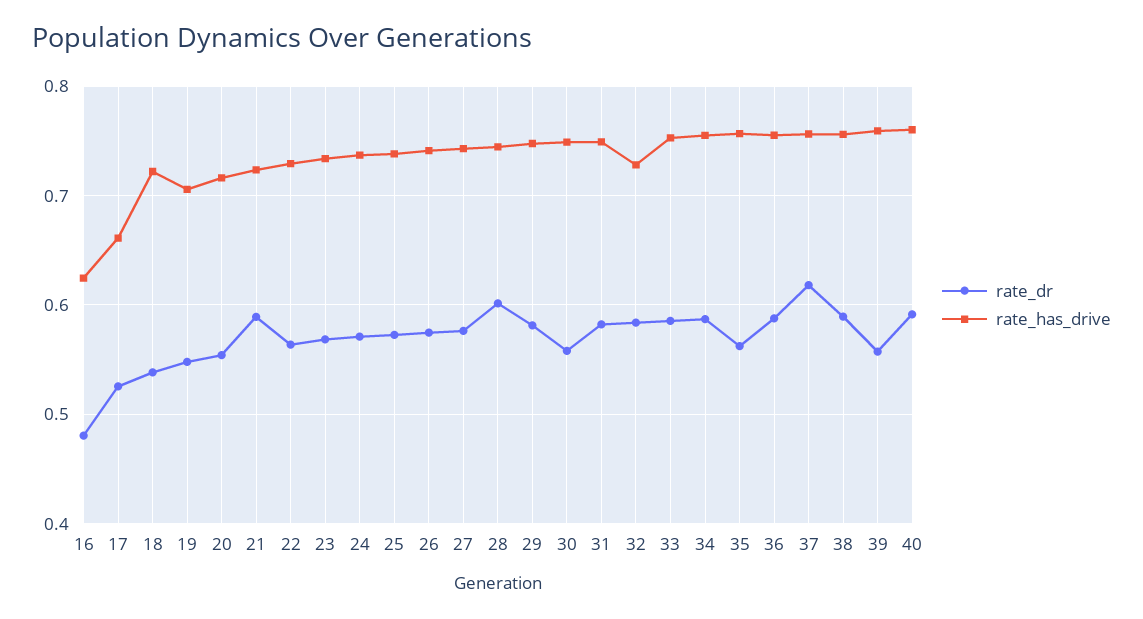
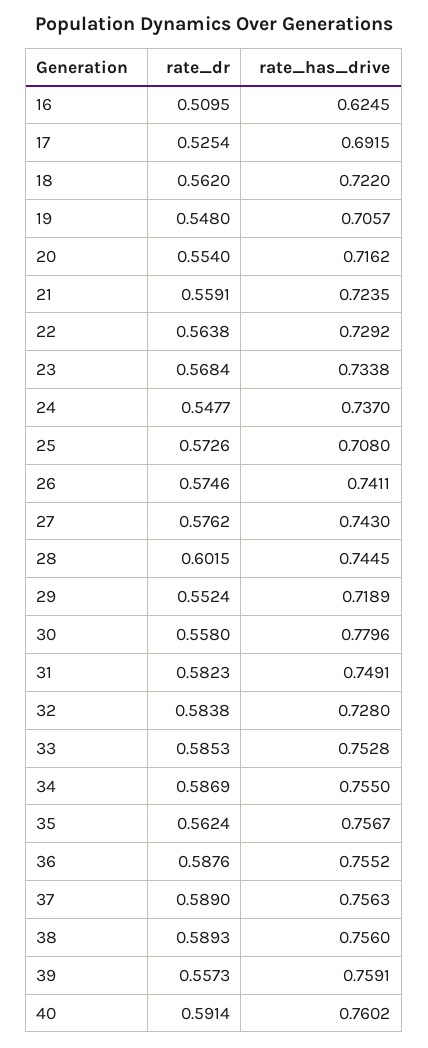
  {
    "rate_dr": {
-     "16": 0.48,
+     "16": 0.5095,
      "17": 0.5254,
-     "18": 0.54,
+     "18": 0.562,
      "19": 0.548,
      "20": 0.554,
-     "21": 0.59,
+     "21": 0.5591,
      "22": 0.5638,
      "23": 0.5684,
-     "24": 0.57,
+     "24": 0.5477,
      "25": 0.5726,
      "26": 0.5746,
      "27": 0.5762,
      "28": 0.6015,
-     "29": 0.58,
+     "29": 0.5524,
      "30": 0.558,
      "31": 0.5823,
      "32": 0.5838,
      "33": 0.5853,
      "34": 0.5869,
      "35": 0.5624,
      "36": 0.5876,
-     "37": 0.62,
+     "37": 0.589,
      "38": 0.5893,
      "39": 0.5573,
      "40": 0.5914
    },
    "rate_has_drive": {
      "16": 0.6245,
-     "17": 0.66,
+     "17": 0.6915,
      "18": 0.722,
      "19": 0.7057,
      "20": 0.7162,
      "21": 0.7235,
      "22": 0.7292,
      "23": 0.7338,
      "24": 0.737,
-     "25": 0.74,
+     "25": 0.708,
      "26": 0.7411,
      "27": 0.743,
      "28": 0.7445,
-     "29": 0.75,
+     "29": 0.7189,
-     "30": 0.75,
+     "30": 0.7796,
      "31": 0.7491,
      "32": 0.728,
      "33": 0.7528,
      "34": 0.755,
      "35": 0.7567,
      "36": 0.7552,
      "37": 0.7563,
      "38": 0.756,
      "39": 0.7591,
      "40": 0.7602
    }
  }

